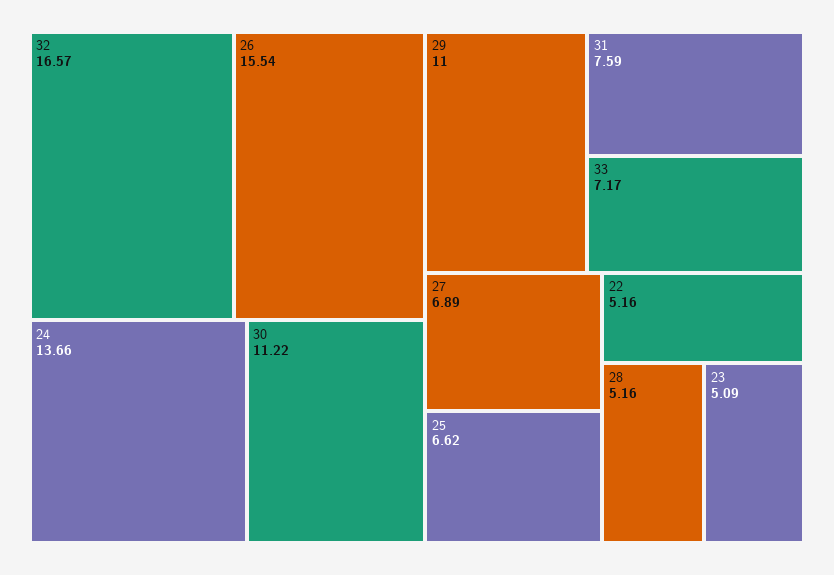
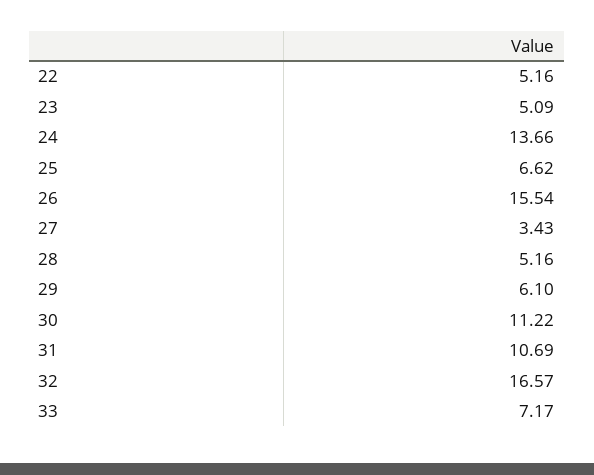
  {
    "32": 16.57,
    "26": 15.54,
    "24": 13.66,
    "30": 11.22,
-   "29": 11,
+   "29": 6.1,
-   "31": 7.59,
+   "31": 10.69,
    "33": 7.17,
-   "27": 6.89,
+   "27": 3.43,
    "25": 6.62,
    "22": 5.16,
    "28": 5.16,
    "23": 5.09
  }

